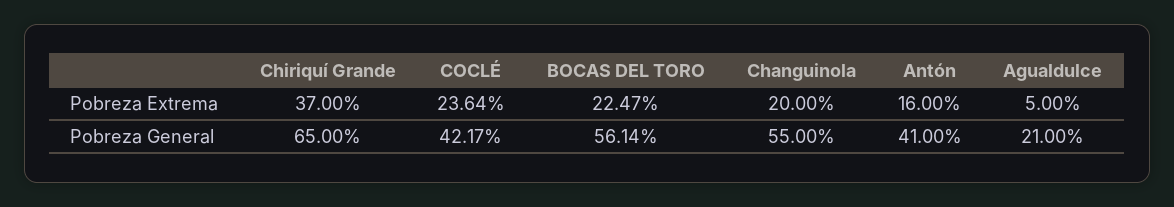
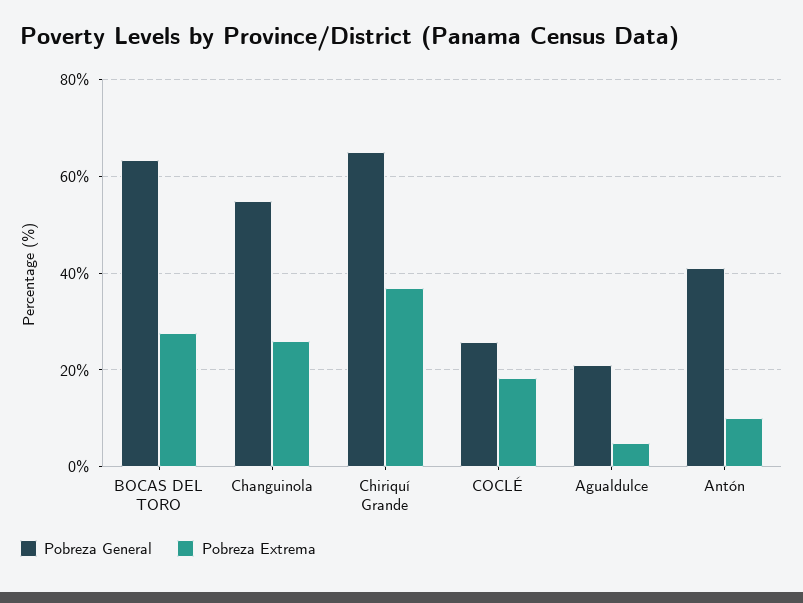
  {
    "Pobreza Extrema": {
      "Chiriquí Grande": 37,
-     "COCLÉ": 23.64,
+     "COCLÉ": 18,
-     "BOCAS DEL TORO": 22.47,
+     "BOCAS DEL TORO": 28,
-     "Changuinola": 20,
+     "Changuinola": 26,
-     "Antón": 16,
+     "Antón": 10,
      "Agualdulce": 5
    },
    "Pobreza General": {
      "Chiriquí Grande": 65,
-     "COCLÉ": 42.17,
+     "COCLÉ": 26,
-     "BOCAS DEL TORO": 56.14,
+     "BOCAS DEL TORO": 64,
      "Changuinola": 55,
      "Antón": 41,
      "Agualdulce": 21
    }
  }

